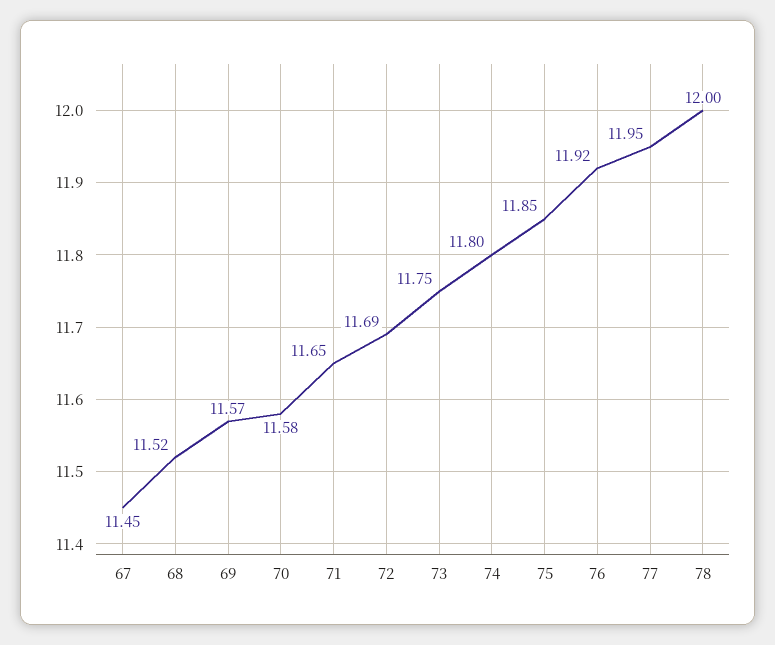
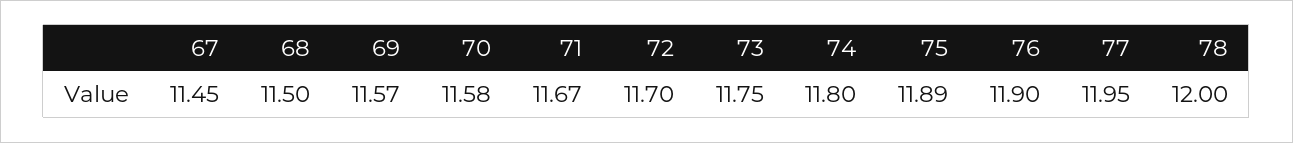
  {
    "67": 11.45,
-   "68": 11.52,
+   "68": 11.5,
    "69": 11.57,
    "70": 11.58,
-   "71": 11.65,
+   "71": 11.67,
-   "72": 11.69,
+   "72": 11.7,
    "73": 11.75,
    "74": 11.8,
-   "75": 11.85,
+   "75": 11.89,
-   "76": 11.92,
+   "76": 11.9,
    "77": 11.95,
    "78": 12
  }

